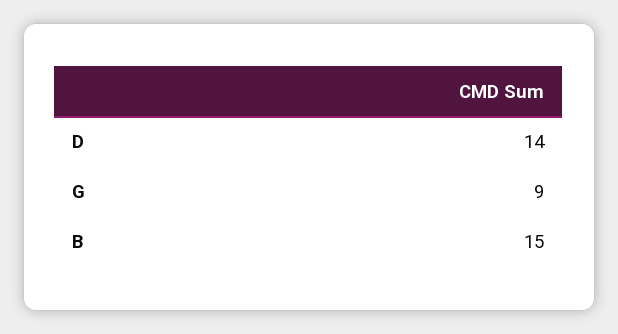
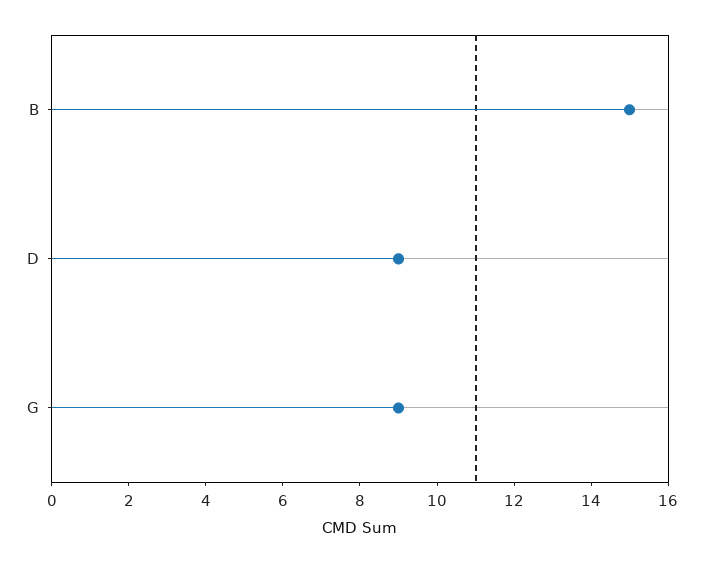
  {
-   "D": 14,
+   "D": 9,
    "G": 9,
    "B": 15
  }

